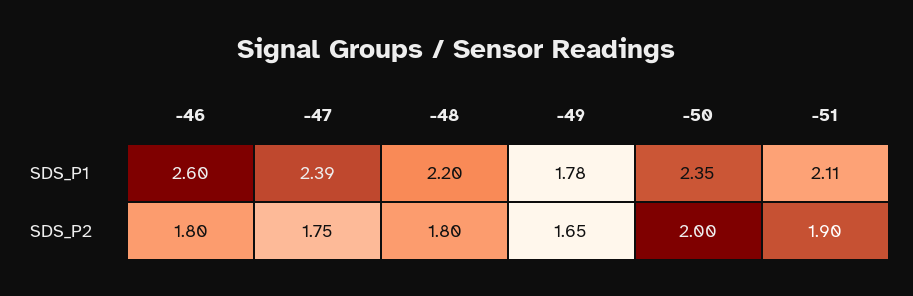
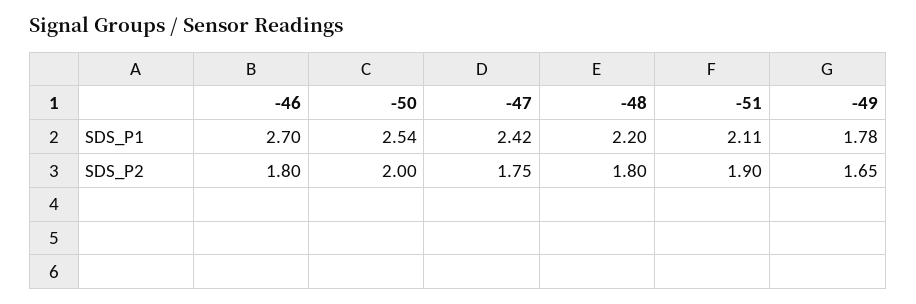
  {
    "-46": {
-     "SDS_P1": 2.6,
+     "SDS_P1": 2.7,
      "SDS_P2": 1.8
    },
    "-47": {
-     "SDS_P1": 2.39,
+     "SDS_P1": 2.42,
      "SDS_P2": 1.75
    },
    "-48": {
      "SDS_P1": 2.2,
      "SDS_P2": 1.8
    },
    "-49": {
      "SDS_P1": 1.78,
      "SDS_P2": 1.65
    },
    "-50": {
-     "SDS_P1": 2.35,
+     "SDS_P1": 2.54,
      "SDS_P2": 2
    },
    "-51": {
      "SDS_P1": 2.11,
      "SDS_P2": 1.9
    }
  }

